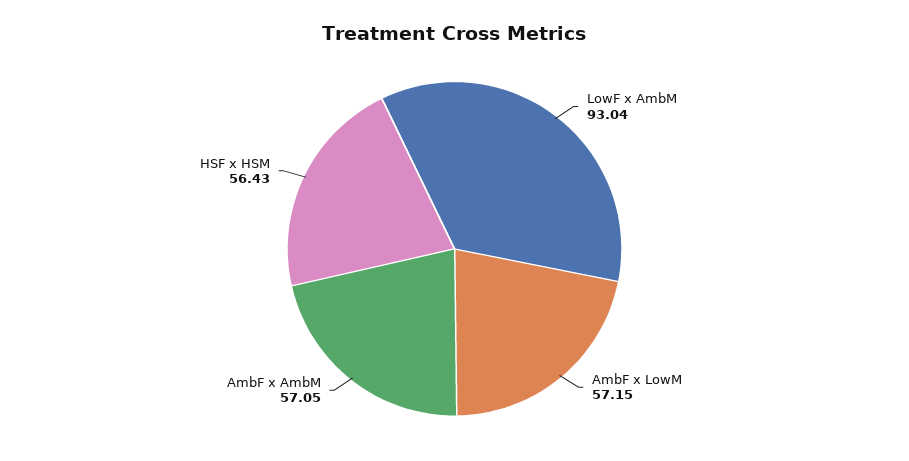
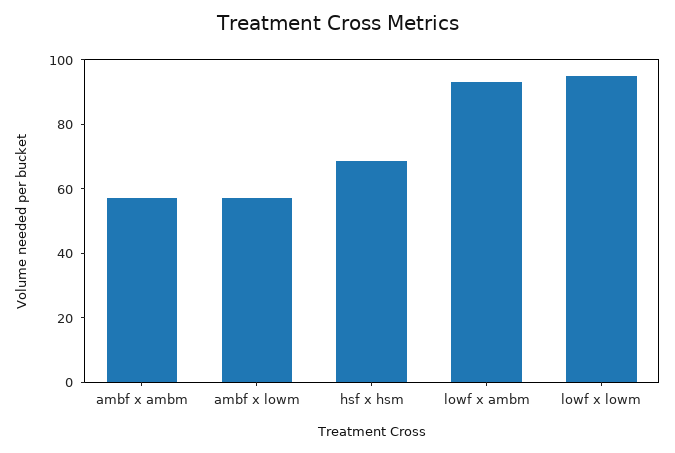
  {
    "LowF x AmbM": 93.04,
    "AmbF x LowM": 57.15,
    "AmbF x AmbM": 57.05,
-   "HSF x HSM": 56.43
+   "HSF x HSM": 70,
+   "lowf x lowm": 95
  }

